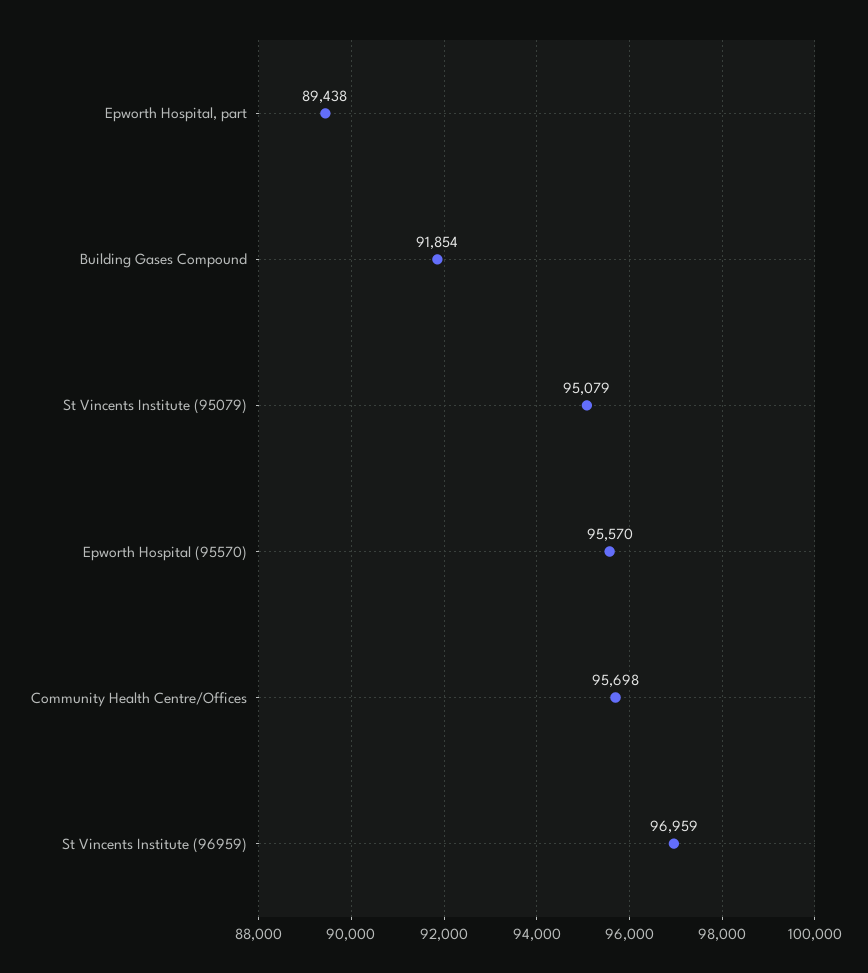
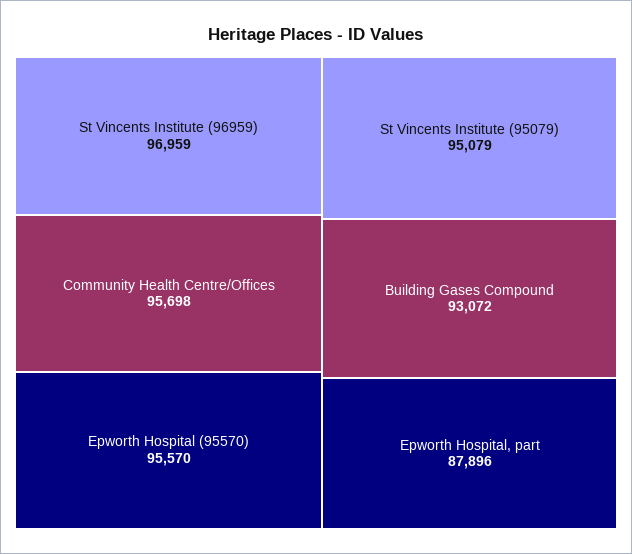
  {
-   "Epworth Hospital, part": 89438,
+   "Epworth Hospital, part": 87896,
-   "Building Gases Compound": 91854,
+   "Building Gases Compound": 93072,
    "St Vincents Institute (95079)": 95079,
    "Epworth Hospital (95570)": 95570,
    "Community Health Centre/Offices": 95698,
    "St Vincents Institute (96959)": 96959
  }

